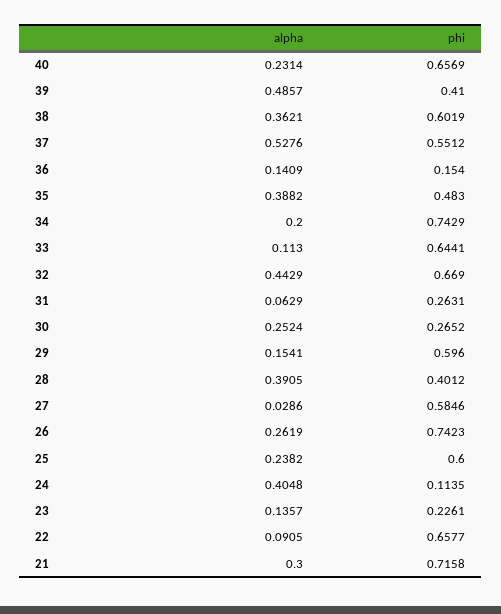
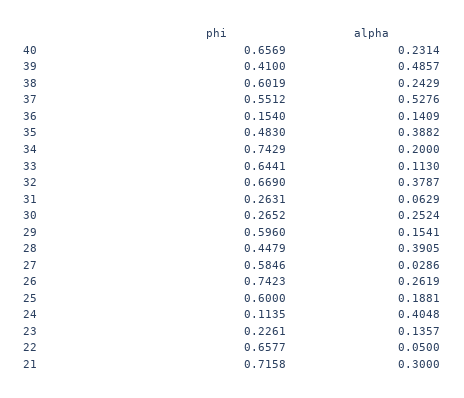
  {
    "alpha": {
      "40": 0.2314,
      "39": 0.4857,
-     "38": 0.3621,
+     "38": 0.2429,
      "37": 0.5276,
      "36": 0.1409,
      "35": 0.3882,
      "34": 0.2,
      "33": 0.113,
-     "32": 0.4429,
+     "32": 0.3787,
      "31": 0.0629,
      "30": 0.2524,
      "29": 0.1541,
      "28": 0.3905,
      "27": 0.0286,
      "26": 0.2619,
-     "25": 0.2382,
+     "25": 0.1881,
      "24": 0.4048,
      "23": 0.1357,
-     "22": 0.0905,
+     "22": 0.05,
      "21": 0.3
    },
    "phi": {
      "40": 0.6569,
      "39": 0.41,
      "38": 0.6019,
      "37": 0.5512,
      "36": 0.154,
      "35": 0.483,
      "34": 0.7429,
      "33": 0.6441,
      "32": 0.669,
      "31": 0.2631,
      "30": 0.2652,
      "29": 0.596,
-     "28": 0.4012,
+     "28": 0.4479,
      "27": 0.5846,
      "26": 0.7423,
      "25": 0.6,
      "24": 0.1135,
      "23": 0.2261,
      "22": 0.6577,
      "21": 0.7158
    }
  }

